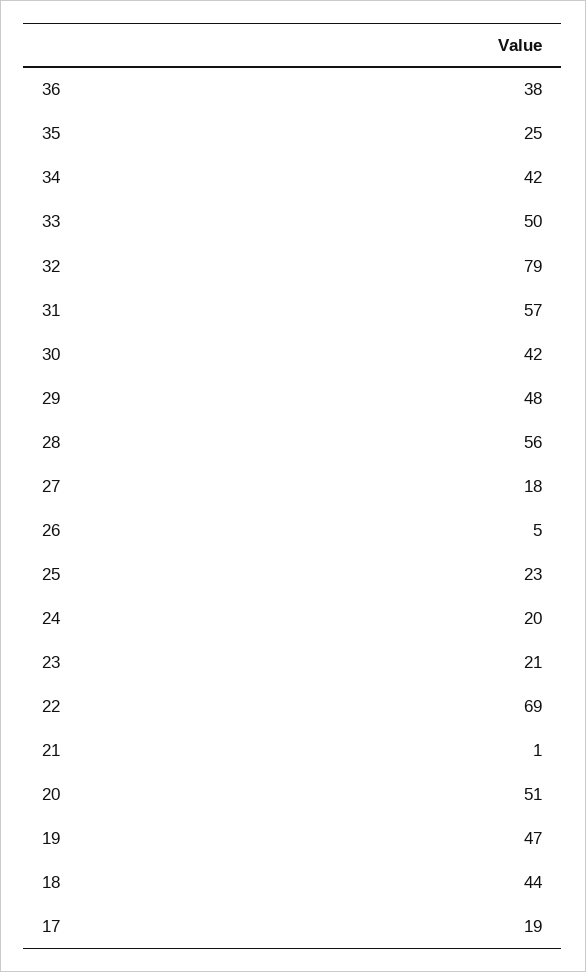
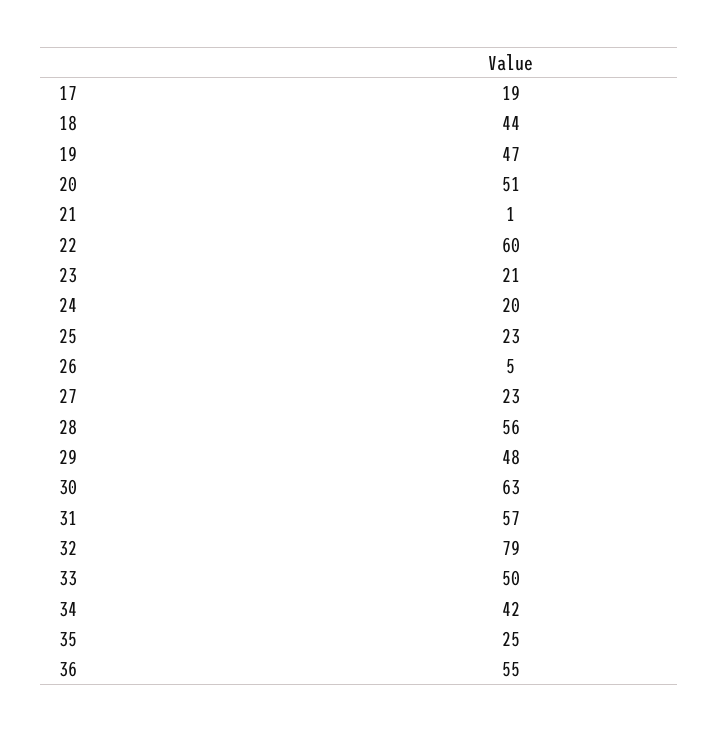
  {
-   "36": 38,
+   "36": 55,
    "35": 25,
    "34": 42,
    "33": 50,
    "32": 79,
    "31": 57,
-   "30": 42,
+   "30": 63,
    "29": 48,
    "28": 56,
-   "27": 18,
+   "27": 23,
    "26": 5,
    "25": 23,
    "24": 20,
    "23": 21,
-   "22": 69,
+   "22": 60,
    "21": 1,
    "20": 51,
    "19": 47,
    "18": 44,
    "17": 19
  }

